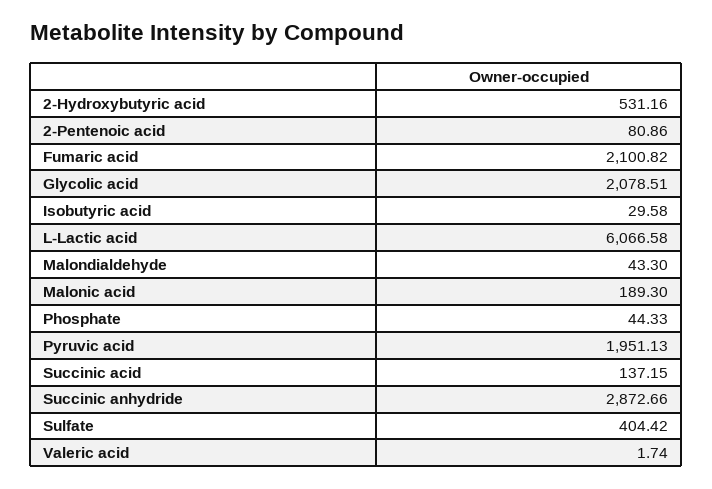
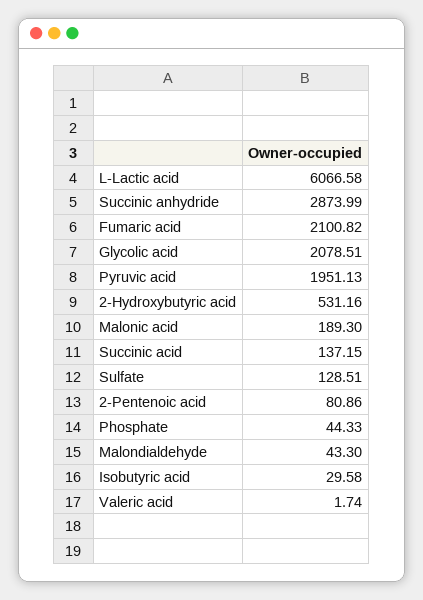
  {
    "2-Hydroxybutyric acid": 531.16,
    "2-Pentenoic acid": 80.86,
    "Fumaric acid": 2100.82,
    "Glycolic acid": 2078.51,
    "Isobutyric acid": 29.58,
    "L-Lactic acid": 6066.58,
    "Malondialdehyde": 43.3,
    "Malonic acid": 189.3,
    "Phosphate": 44.33,
    "Pyruvic acid": 1951.13,
    "Succinic acid": 137.15,
-   "Succinic anhydride": 2872.66,
+   "Succinic anhydride": 2873.99,
-   "Sulfate": 404.42,
+   "Sulfate": 128.51,
    "Valeric acid": 1.74
  }

